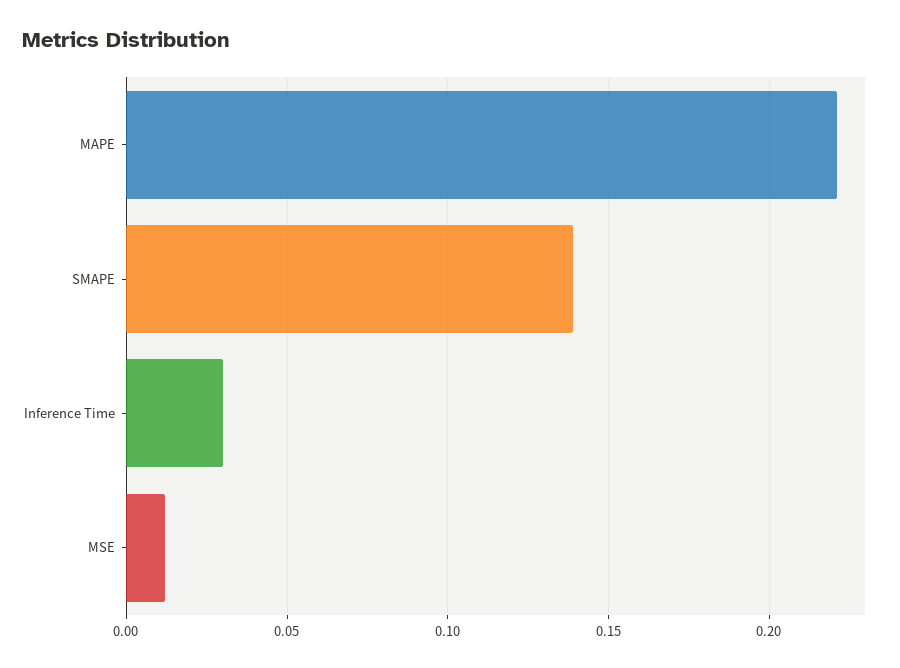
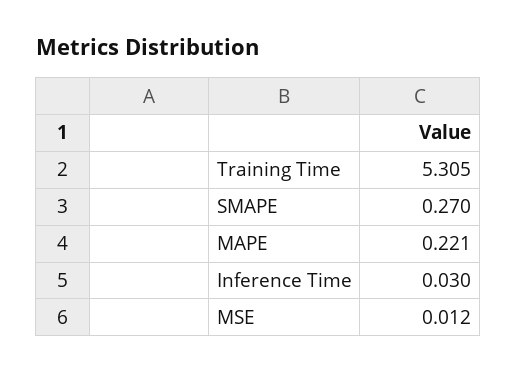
  {
    "MAPE": 0.221,
-   "SMAPE": 0.14,
+   "SMAPE": 0.27,
    "Inference Time": 0.03,
-   "MSE": 0.012
+   "MSE": 0.012,
+   "Training Time": 5.305
  }

